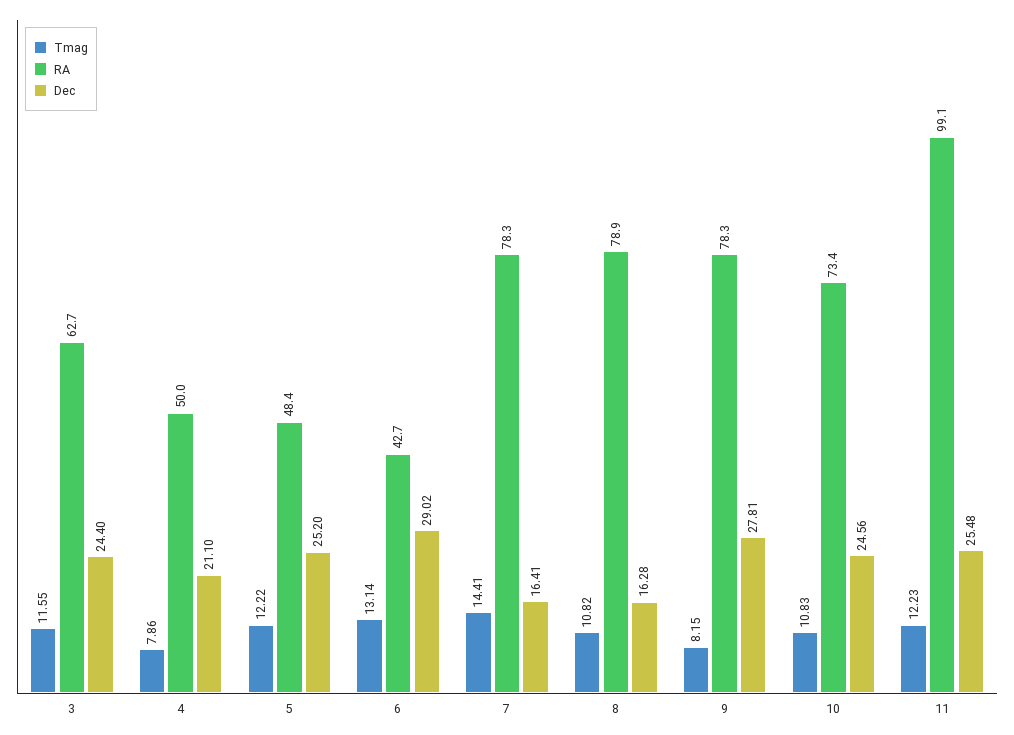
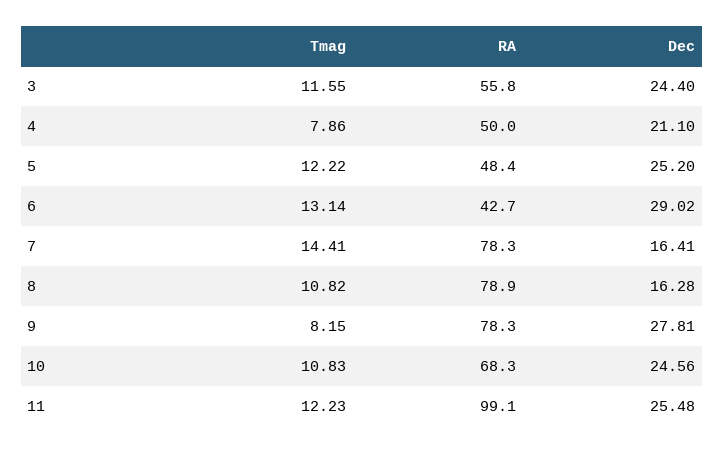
  {
    "Tmag": {
      "3": 11.55,
      "4": 7.86,
      "5": 12.22,
      "6": 13.14,
      "7": 14.41,
      "8": 10.82,
      "9": 8.15,
      "10": 10.83,
      "11": 12.23
    },
    "RA": {
-     "3": 62.7,
+     "3": 55.8,
      "4": 50,
      "5": 48.4,
      "6": 42.7,
      "7": 78.3,
      "8": 78.9,
      "9": 78.3,
-     "10": 73.4,
+     "10": 68.3,
      "11": 99.1
    },
    "Dec": {
      "3": 24.4,
      "4": 21.1,
      "5": 25.2,
      "6": 29.02,
      "7": 16.41,
      "8": 16.28,
      "9": 27.81,
      "10": 24.56,
      "11": 25.48
    }
  }

